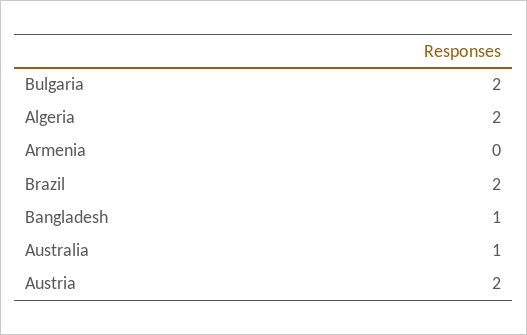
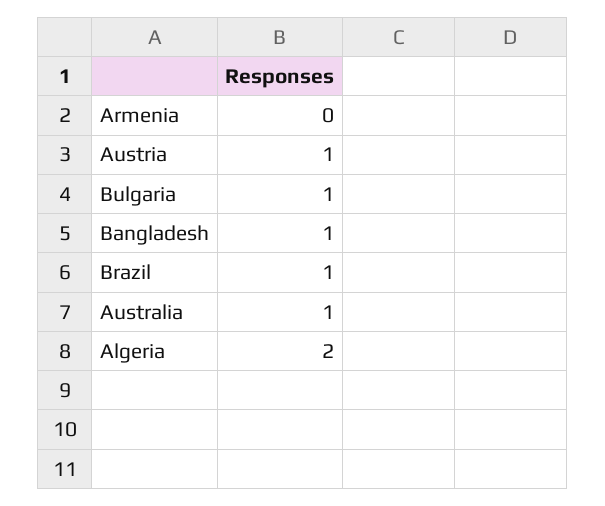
  {
-   "Bulgaria": 2,
+   "Bulgaria": 1,
    "Algeria": 2,
    "Armenia": 0,
-   "Brazil": 2,
+   "Brazil": 1,
    "Bangladesh": 1,
    "Australia": 1,
-   "Austria": 2
+   "Austria": 1
  }

